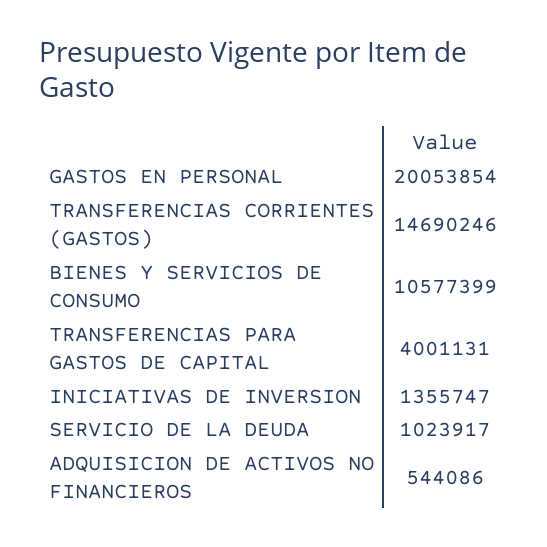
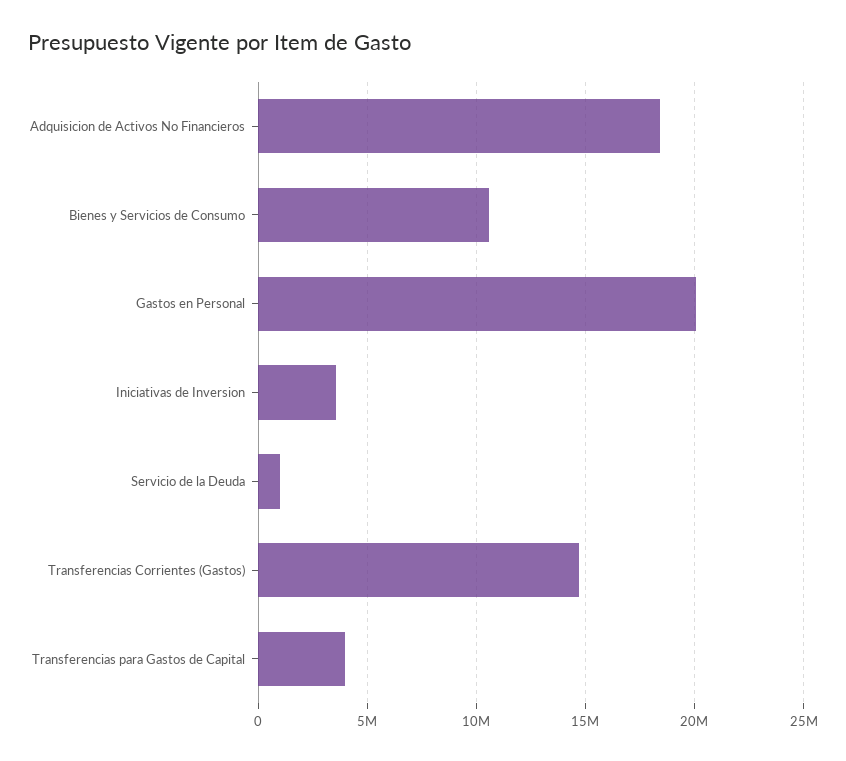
  {
    "GASTOS EN PERSONAL": 20053854,
    "TRANSFERENCIAS CORRIENTES (GASTOS)": 14690246,
    "BIENES Y SERVICIOS DE CONSUMO": 10577399,
    "TRANSFERENCIAS PARA GASTOS DE CAPITAL": 4001131,
-   "INICIATIVAS DE INVERSION": 1355747,
+   "INICIATIVAS DE INVERSION": 3500000,
    "SERVICIO DE LA DEUDA": 1023917,
-   "ADQUISICION DE ACTIVOS NO FINANCIEROS": 544086
+   "ADQUISICION DE ACTIVOS NO FINANCIEROS": 18500000
  }

